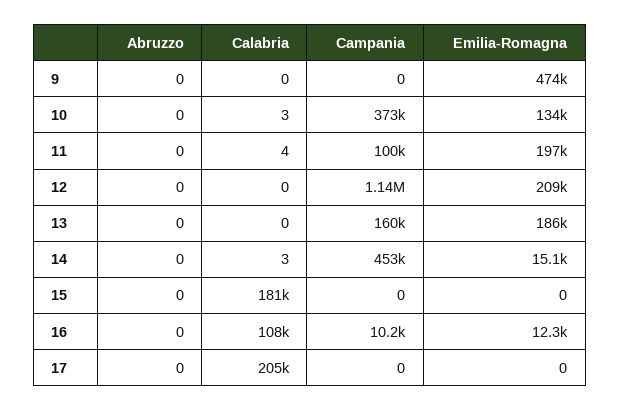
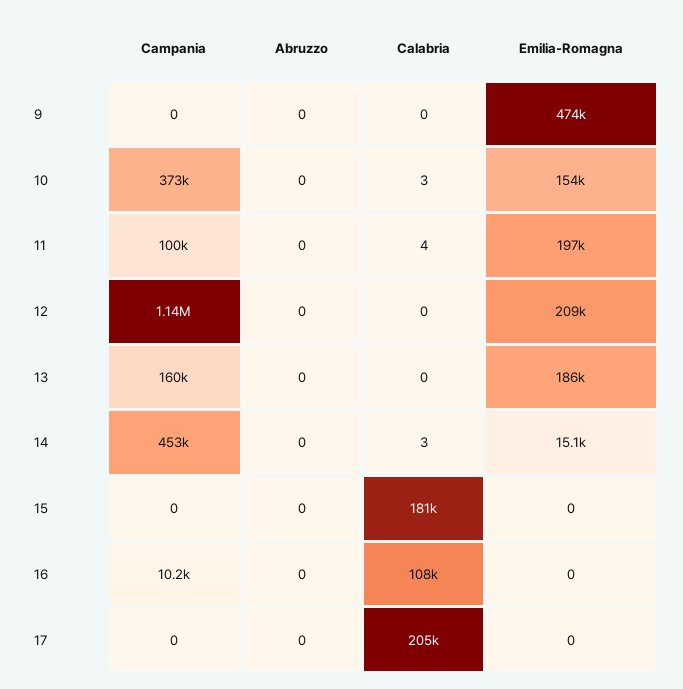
  {
    "Abruzzo": {
      "9": 0,
      "10": 0,
      "11": 0,
      "12": 0,
      "13": 0,
      "14": 0,
      "15": 0,
      "16": 0,
      "17": 0
    },
    "Calabria": {
      "9": 0,
      "10": 3,
      "11": 4,
      "12": 0,
      "13": 0,
      "14": 3,
      "15": 181000,
      "16": 108000,
      "17": 205000
    },
    "Campania": {
      "9": 0,
      "10": 373000,
      "11": 100000,
      "12": 1140000,
      "13": 160000,
      "14": 453000,
      "15": 0,
      "16": 10200,
      "17": 0
    },
    "Emilia-Romagna": {
      "9": 474000,
-     "10": 134000,
+     "10": 154000,
      "11": 197000,
      "12": 209000,
      "13": 186000,
      "14": 15100,
      "15": 0,
-     "16": 12300,
+     "16": 0,
      "17": 0
    }
  }

